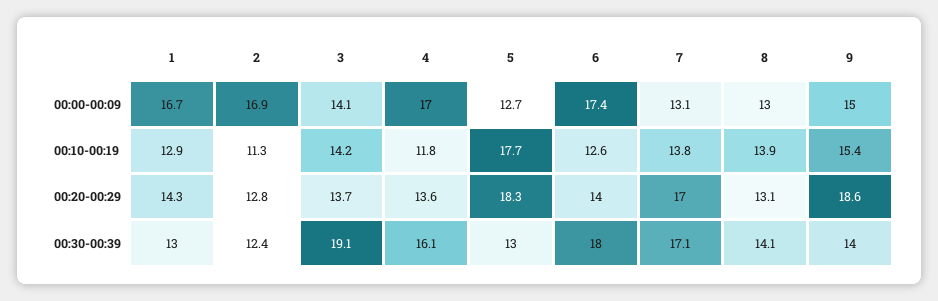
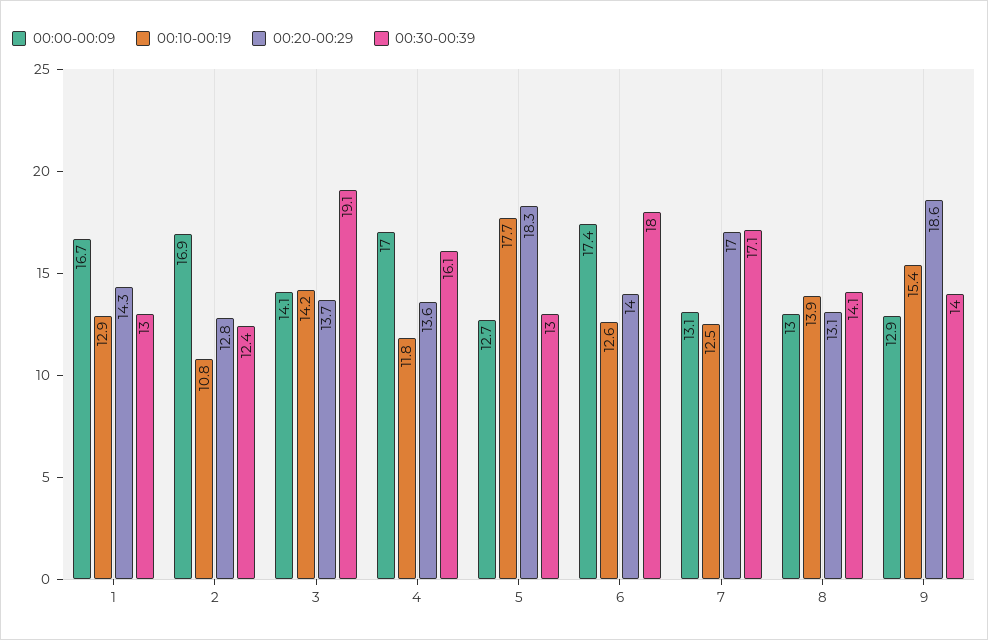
  {
    "00:00-00:09": {
      "1": 16.7,
      "2": 16.9,
      "3": 14.1,
      "4": 17,
      "5": 12.7,
      "6": 17.4,
      "7": 13.1,
      "8": 13,
-     "9": 15
+     "9": 12.9
    },
    "00:10-00:19": {
      "1": 12.9,
-     "2": 11.3,
+     "2": 10.8,
      "3": 14.2,
      "4": 11.8,
      "5": 17.7,
      "6": 12.6,
-     "7": 13.8,
+     "7": 12.5,
      "8": 13.9,
      "9": 15.4
    },
    "00:20-00:29": {
      "1": 14.3,
      "2": 12.8,
      "3": 13.7,
      "4": 13.6,
      "5": 18.3,
      "6": 14,
      "7": 17,
      "8": 13.1,
      "9": 18.6
    },
    "00:30-00:39": {
      "1": 13,
      "2": 12.4,
      "3": 19.1,
      "4": 16.1,
      "5": 13,
      "6": 18,
      "7": 17.1,
      "8": 14.1,
      "9": 14
    }
  }

